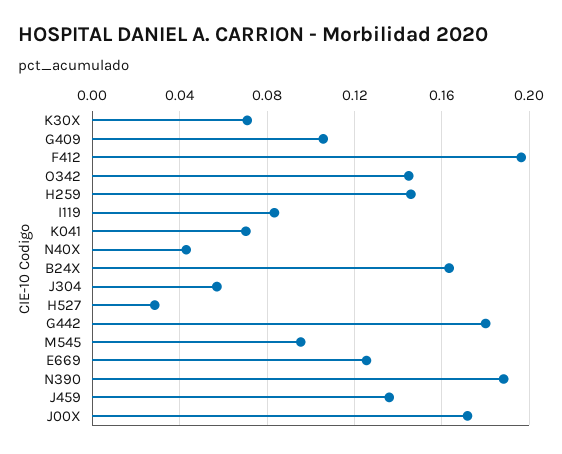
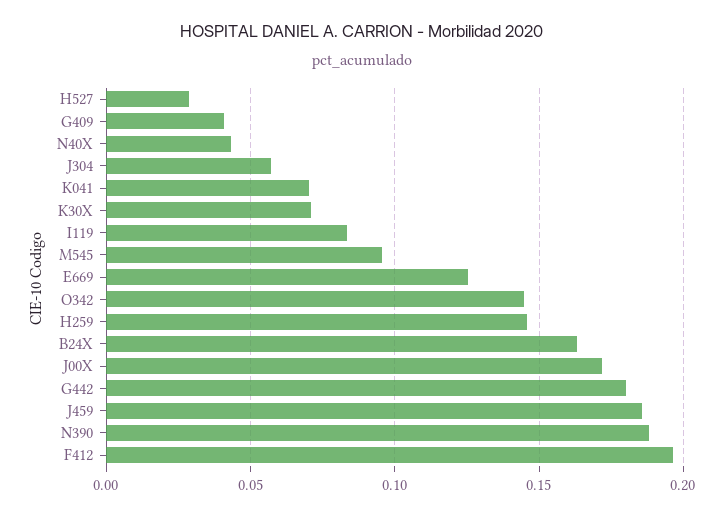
  {
    "K30X": 0.07,
-   "G409": 0.105,
+   "G409": 0.04,
    "F412": 0.195,
    "O342": 0.145,
    "H259": 0.145,
    "I119": 0.085,
    "K041": 0.07,
    "N40X": 0.045,
    "B24X": 0.165,
    "J304": 0.055,
    "H527": 0.03,
    "G442": 0.18,
    "M545": 0.095,
    "E669": 0.125,
    "N390": 0.19,
-   "J459": 0.135,
+   "J459": 0.185,
    "J00X": 0.17
  }

